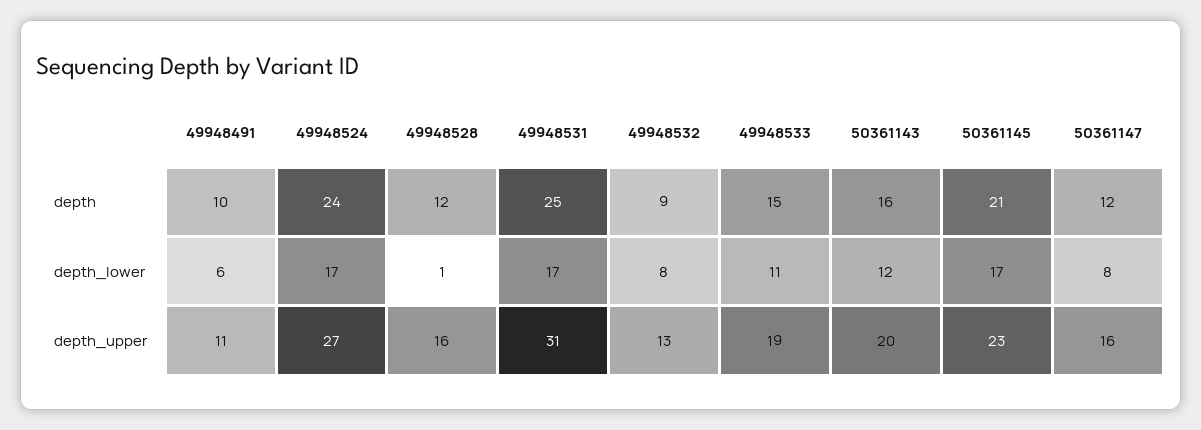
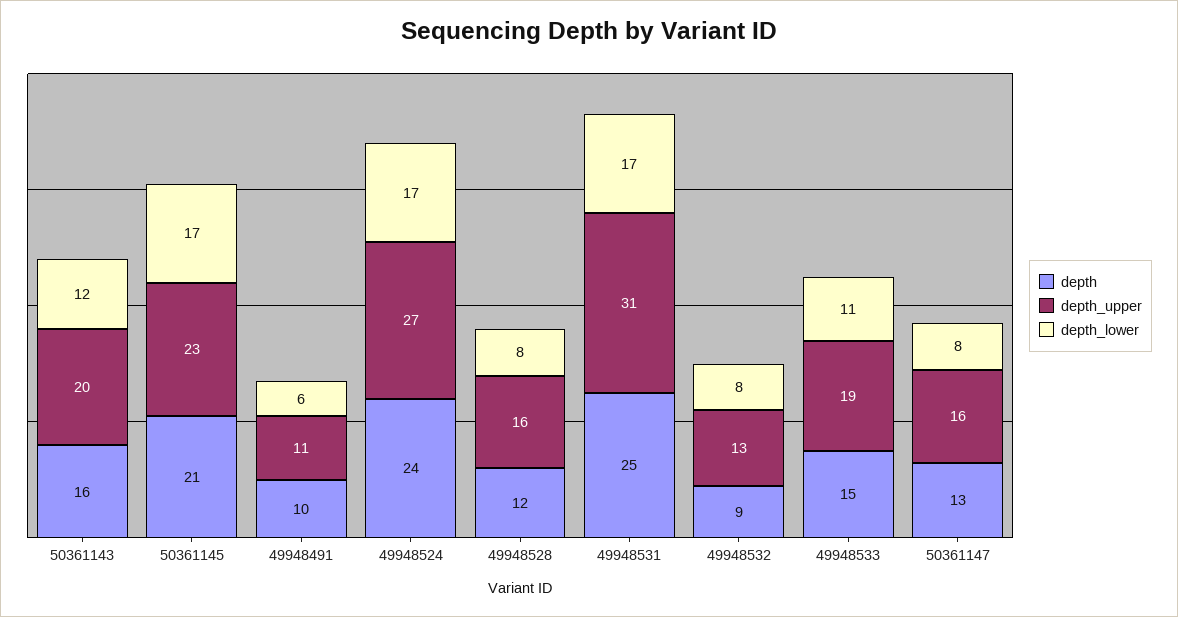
  {
    "depth": {
      "49948491": 10,
      "49948524": 24,
      "49948528": 12,
      "49948531": 25,
      "49948532": 9,
      "49948533": 15,
      "50361143": 16,
      "50361145": 21,
-     "50361147": 12
+     "50361147": 13
    },
    "depth_lower": {
      "49948491": 6,
      "49948524": 17,
-     "49948528": 1,
+     "49948528": 8,
      "49948531": 17,
      "49948532": 8,
      "49948533": 11,
      "50361143": 12,
      "50361145": 17,
      "50361147": 8
    },
    "depth_upper": {
      "49948491": 11,
      "49948524": 27,
      "49948528": 16,
      "49948531": 31,
      "49948532": 13,
      "49948533": 19,
      "50361143": 20,
      "50361145": 23,
      "50361147": 16
    }
  }

